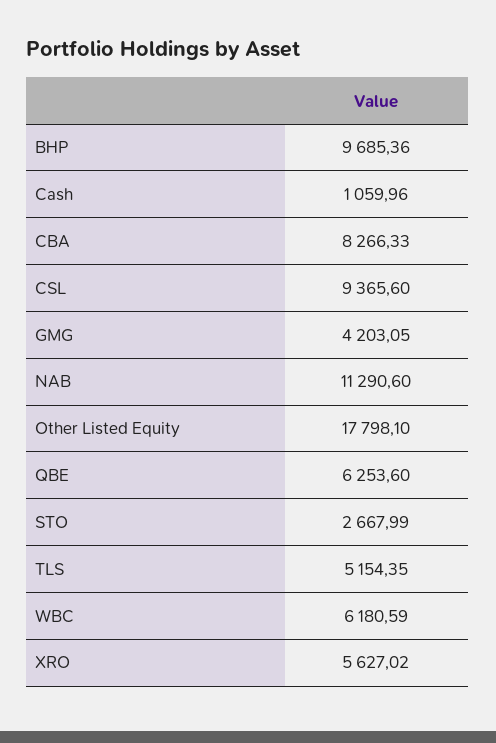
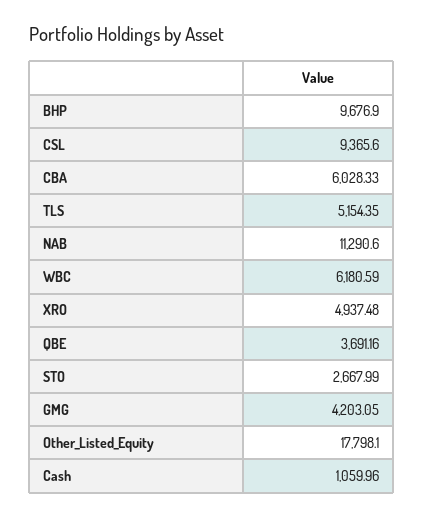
  {
-   "BHP": 9685.36,
+   "BHP": 9676.9,
    "Cash": 1059.96,
-   "CBA": 8266.33,
+   "CBA": 6028.33,
    "CSL": 9365.6,
    "GMG": 4203.05,
    "NAB": 11290.6,
    "Other Listed Equity": 17798.1,
-   "QBE": 6253.6,
+   "QBE": 3691.16,
    "STO": 2667.99,
    "TLS": 5154.35,
    "WBC": 6180.59,
-   "XRO": 5627.02
+   "XRO": 4937.48
  }

